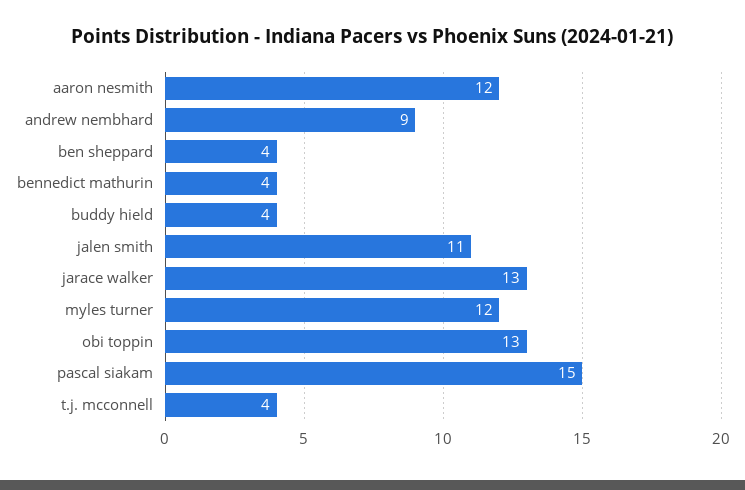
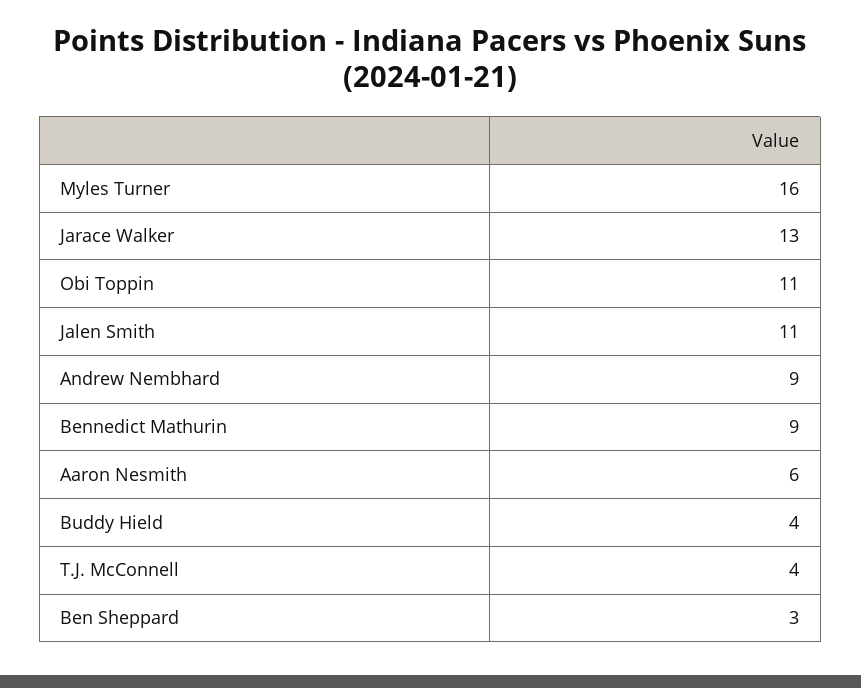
  {
-   "aaron nesmith": 12,
+   "aaron nesmith": 6,
    "andrew nembhard": 9,
-   "ben sheppard": 4,
+   "ben sheppard": 3,
-   "bennedict mathurin": 4,
+   "bennedict mathurin": 9,
    "buddy hield": 4,
    "jalen smith": 11,
    "jarace walker": 13,
-   "myles turner": 12,
+   "myles turner": 16,
-   "obi toppin": 13,
+   "obi toppin": 11,
-   "pascal siakam": 15,
    "t.j. mcconnell": 4
  }

